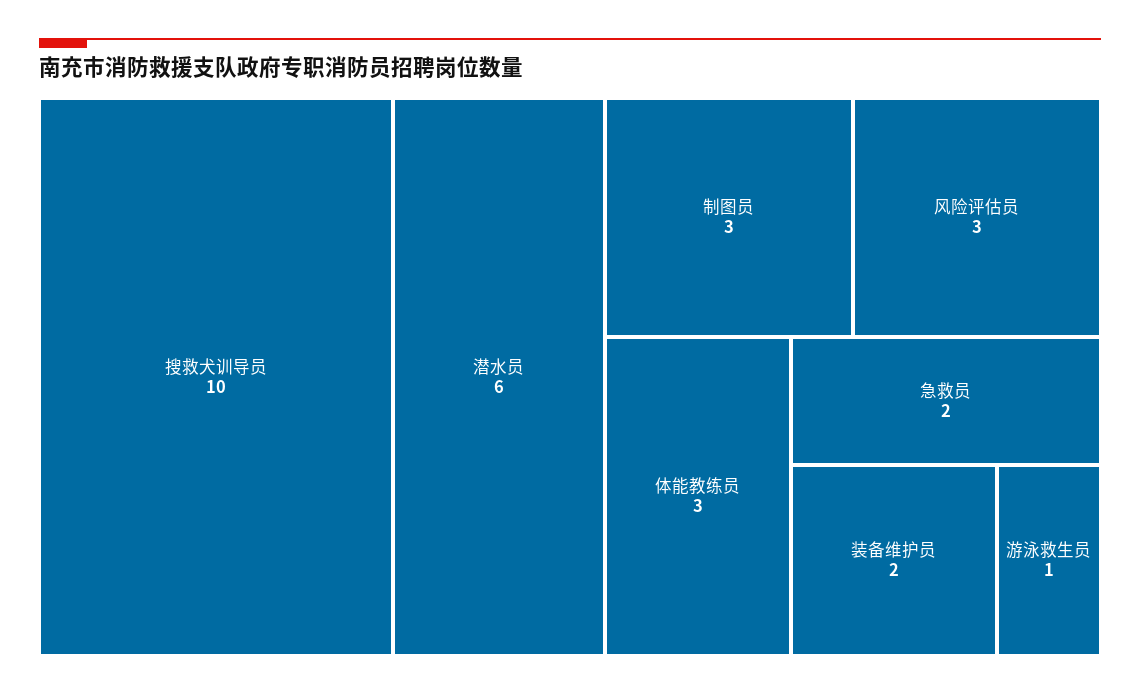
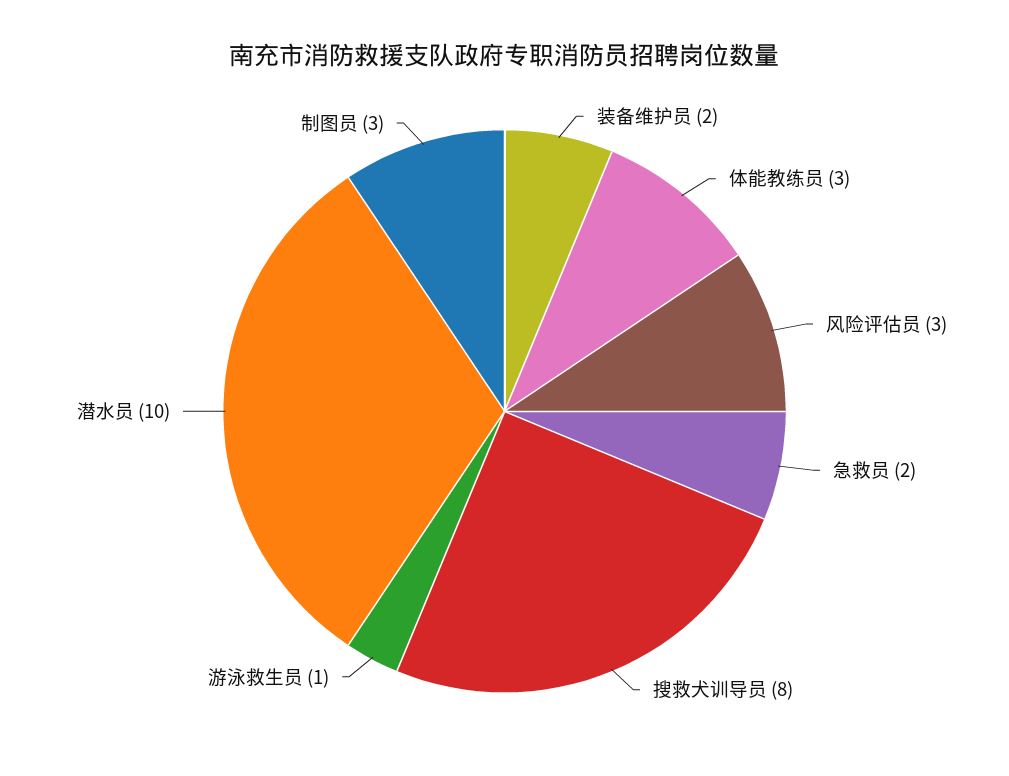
  {
-   "搜救犬训导员": 10,
+   "搜救犬训导员": 8,
-   "潜水员": 6,
+   "潜水员": 10,
    "制图员": 3,
    "风险评估员": 3,
    "体能教练员": 3,
    "急救员": 2,
    "装备维护员": 2,
    "游泳救生员": 1
  }

